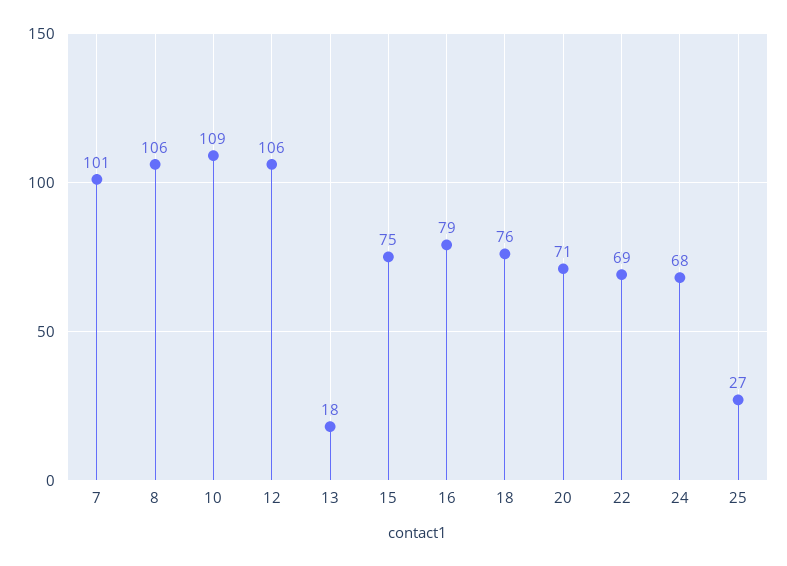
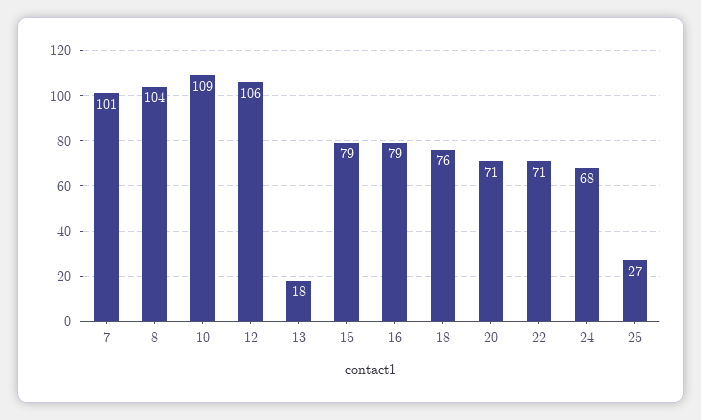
  {
    "7": 101,
-   "8": 106,
+   "8": 104,
    "10": 109,
    "12": 106,
    "13": 18,
-   "15": 75,
+   "15": 79,
    "16": 79,
    "18": 76,
    "20": 71,
-   "22": 69,
+   "22": 71,
    "24": 68,
    "25": 27
  }

